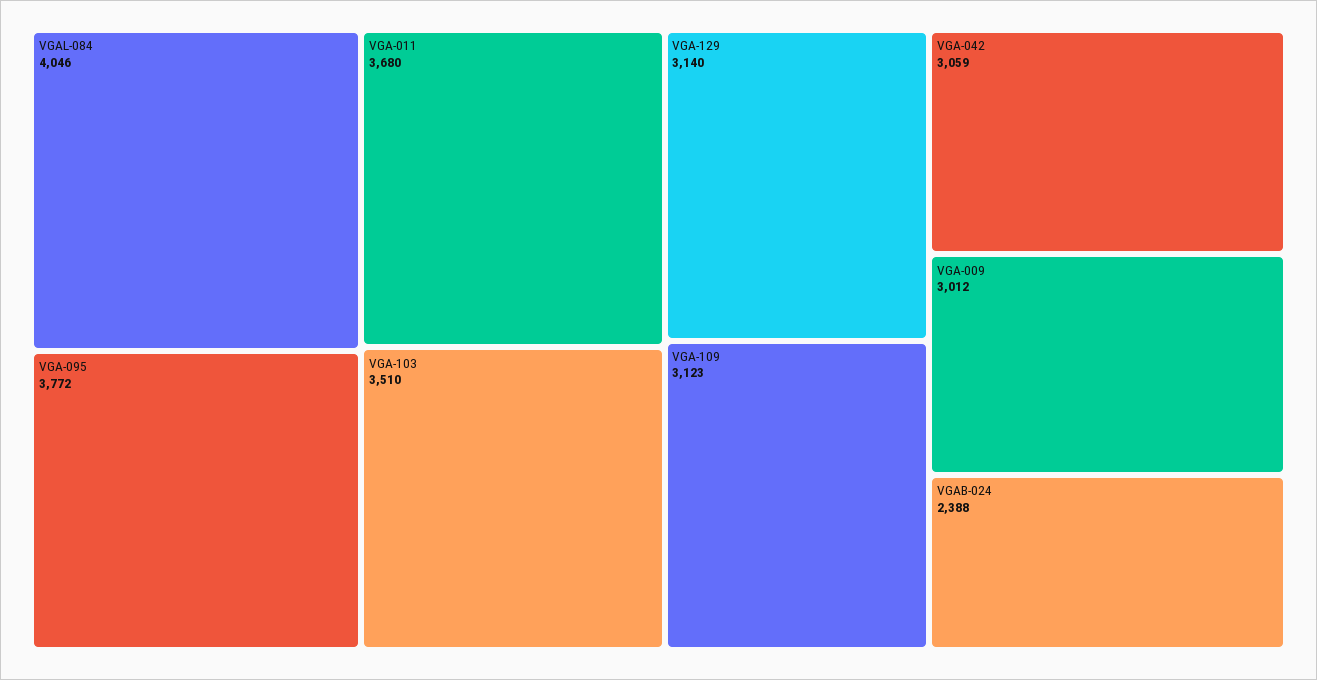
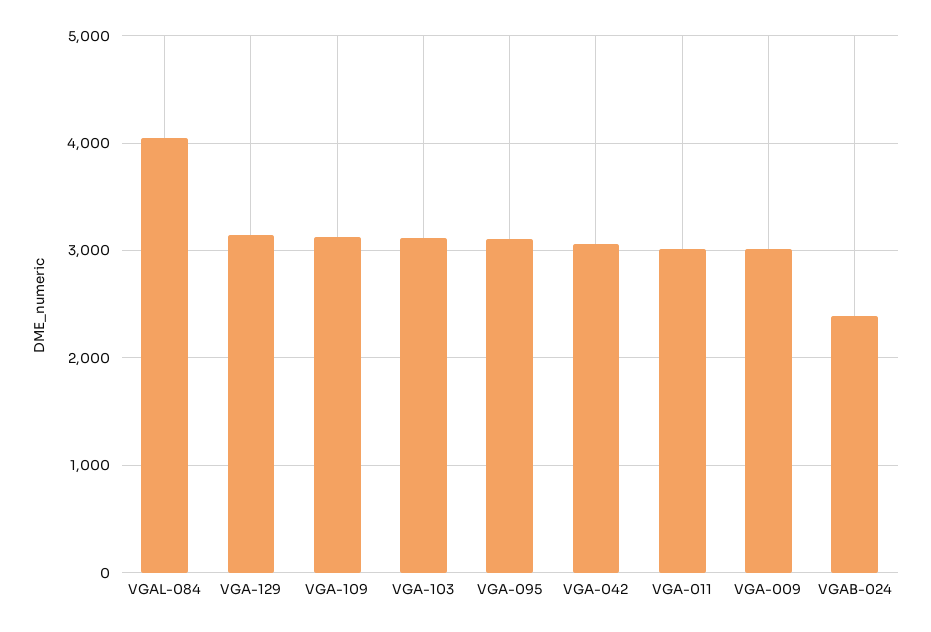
  {
    "VGAL-084": 4046,
-   "VGA-095": 3772,
+   "VGA-095": 3100,
-   "VGA-011": 3680,
+   "VGA-011": 3000,
-   "VGA-103": 3510,
+   "VGA-103": 3100,
    "VGA-129": 3140,
    "VGA-109": 3123,
    "VGA-042": 3059,
    "VGA-009": 3012,
    "VGAB-024": 2388
  }

